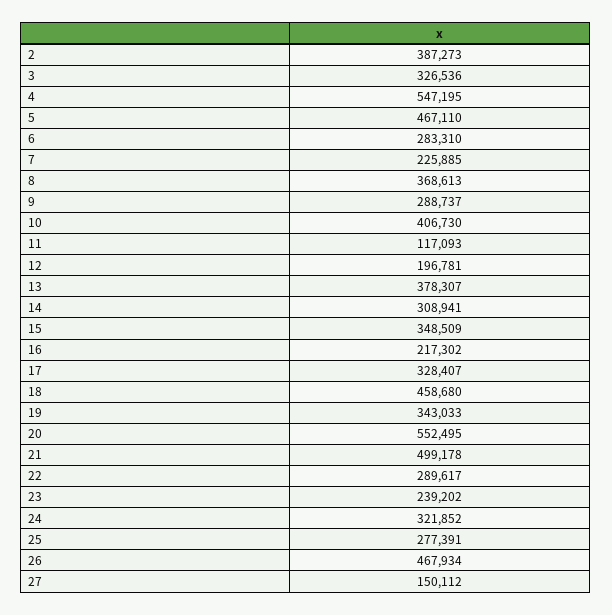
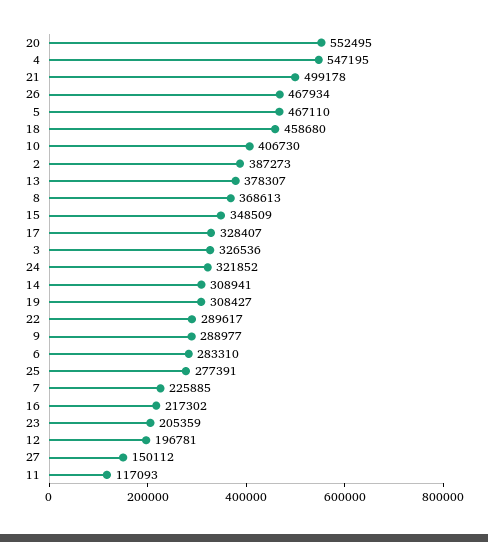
  {
    "2": 387273,
    "3": 326536,
    "4": 547195,
    "5": 467110,
    "6": 283310,
    "7": 225885,
    "8": 368613,
-   "9": 288737,
+   "9": 288977,
    "10": 406730,
    "11": 117093,
    "12": 196781,
    "13": 378307,
    "14": 308941,
    "15": 348509,
    "16": 217302,
    "17": 328407,
    "18": 458680,
-   "19": 343033,
+   "19": 308427,
    "20": 552495,
    "21": 499178,
    "22": 289617,
-   "23": 239202,
+   "23": 205359,
    "24": 321852,
    "25": 277391,
    "26": 467934,
    "27": 150112
  }

